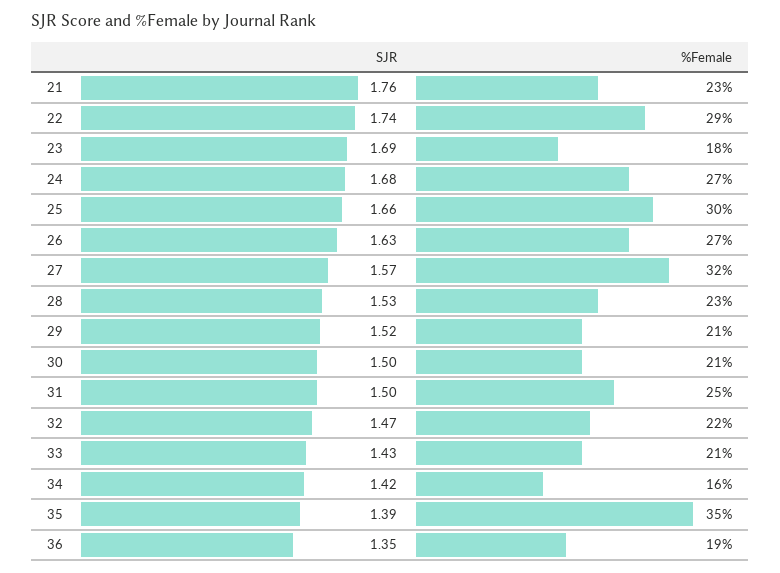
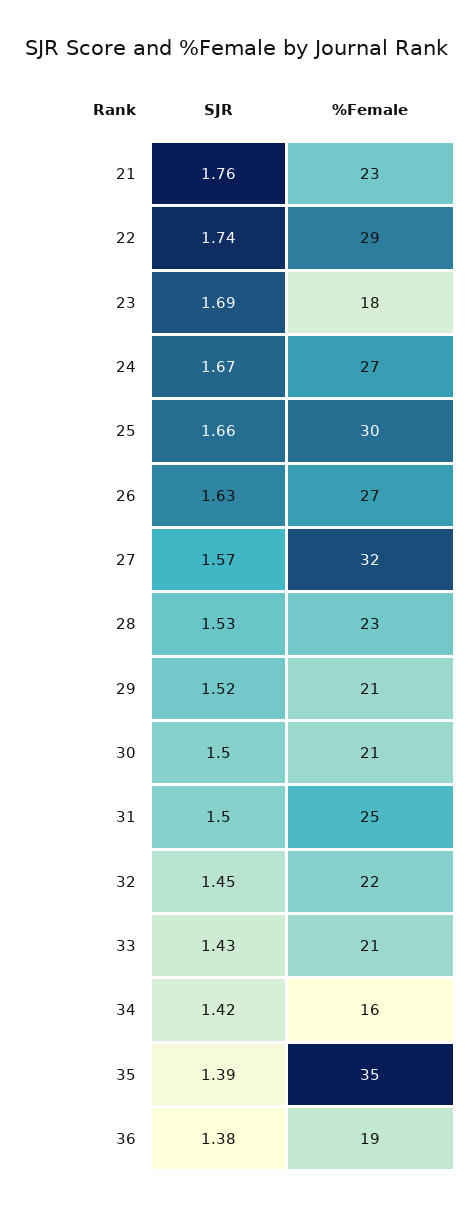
  {
    "SJR": {
      "21": 1.76,
      "22": 1.74,
      "23": 1.69,
-     "24": 1.68,
+     "24": 1.67,
      "25": 1.66,
      "26": 1.63,
      "27": 1.57,
      "28": 1.53,
      "29": 1.52,
      "30": 1.5,
      "31": 1.5,
-     "32": 1.47,
+     "32": 1.45,
      "33": 1.43,
      "34": 1.42,
      "35": 1.39,
-     "36": 1.35
+     "36": 1.38
    },
    "%Female": {
      "21": 23,
      "22": 29,
      "23": 18,
      "24": 27,
      "25": 30,
      "26": 27,
      "27": 32,
      "28": 23,
      "29": 21,
      "30": 21,
      "31": 25,
      "32": 22,
      "33": 21,
      "34": 16,
      "35": 35,
      "36": 19
    }
  }

